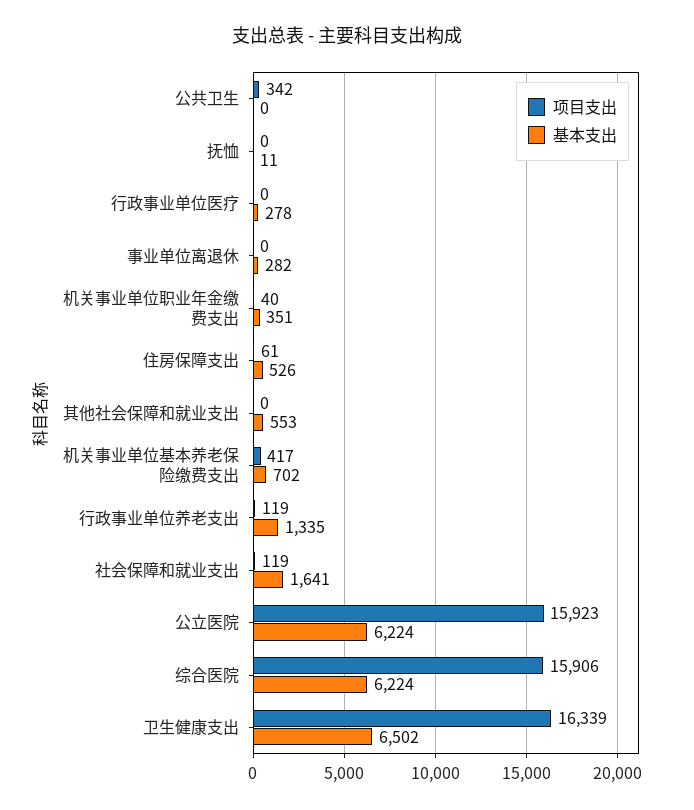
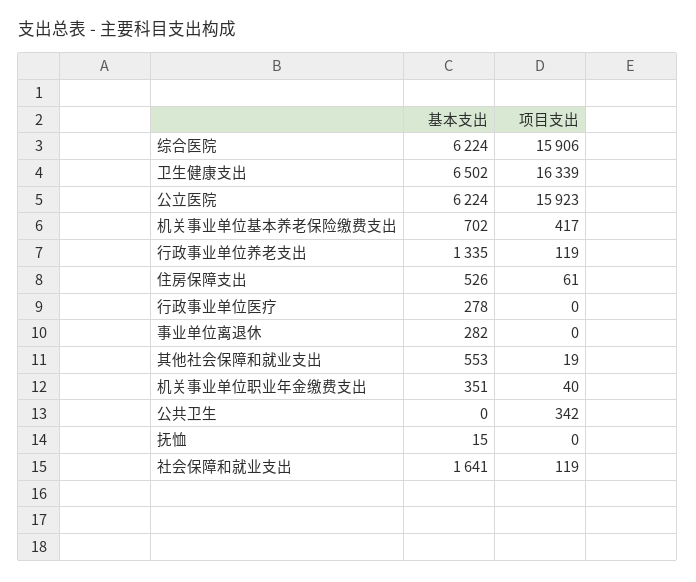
  {
    "项目支出": {
      "公共卫生": 342,
      "抚恤": 0,
      "行政事业单位医疗": 0,
      "事业单位离退休": 0,
      "机关事业单位职业年金缴费支出": 40,
      "住房保障支出": 61,
-     "其他社会保障和就业支出": 0,
+     "其他社会保障和就业支出": 19,
      "机关事业单位基本养老保险缴费支出": 417,
      "行政事业单位养老支出": 119,
      "社会保障和就业支出": 119,
      "公立医院": 15923,
      "综合医院": 15906,
      "卫生健康支出": 16339
    },
    "基本支出": {
      "公共卫生": 0,
-     "抚恤": 11,
+     "抚恤": 15,
      "行政事业单位医疗": 278,
      "事业单位离退休": 282,
      "机关事业单位职业年金缴费支出": 351,
      "住房保障支出": 526,
      "其他社会保障和就业支出": 553,
      "机关事业单位基本养老保险缴费支出": 702,
      "行政事业单位养老支出": 1335,
      "社会保障和就业支出": 1641,
      "公立医院": 6224,
      "综合医院": 6224,
      "卫生健康支出": 6502
    }
  }

